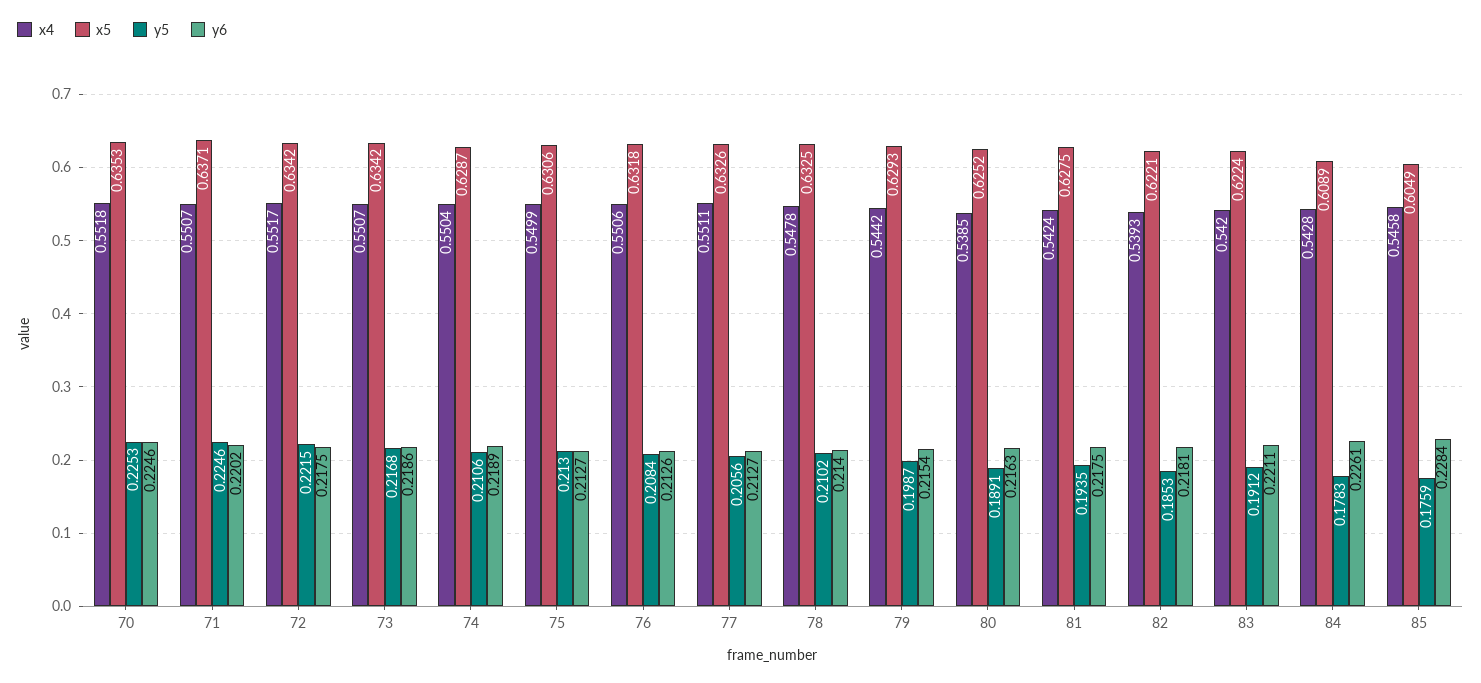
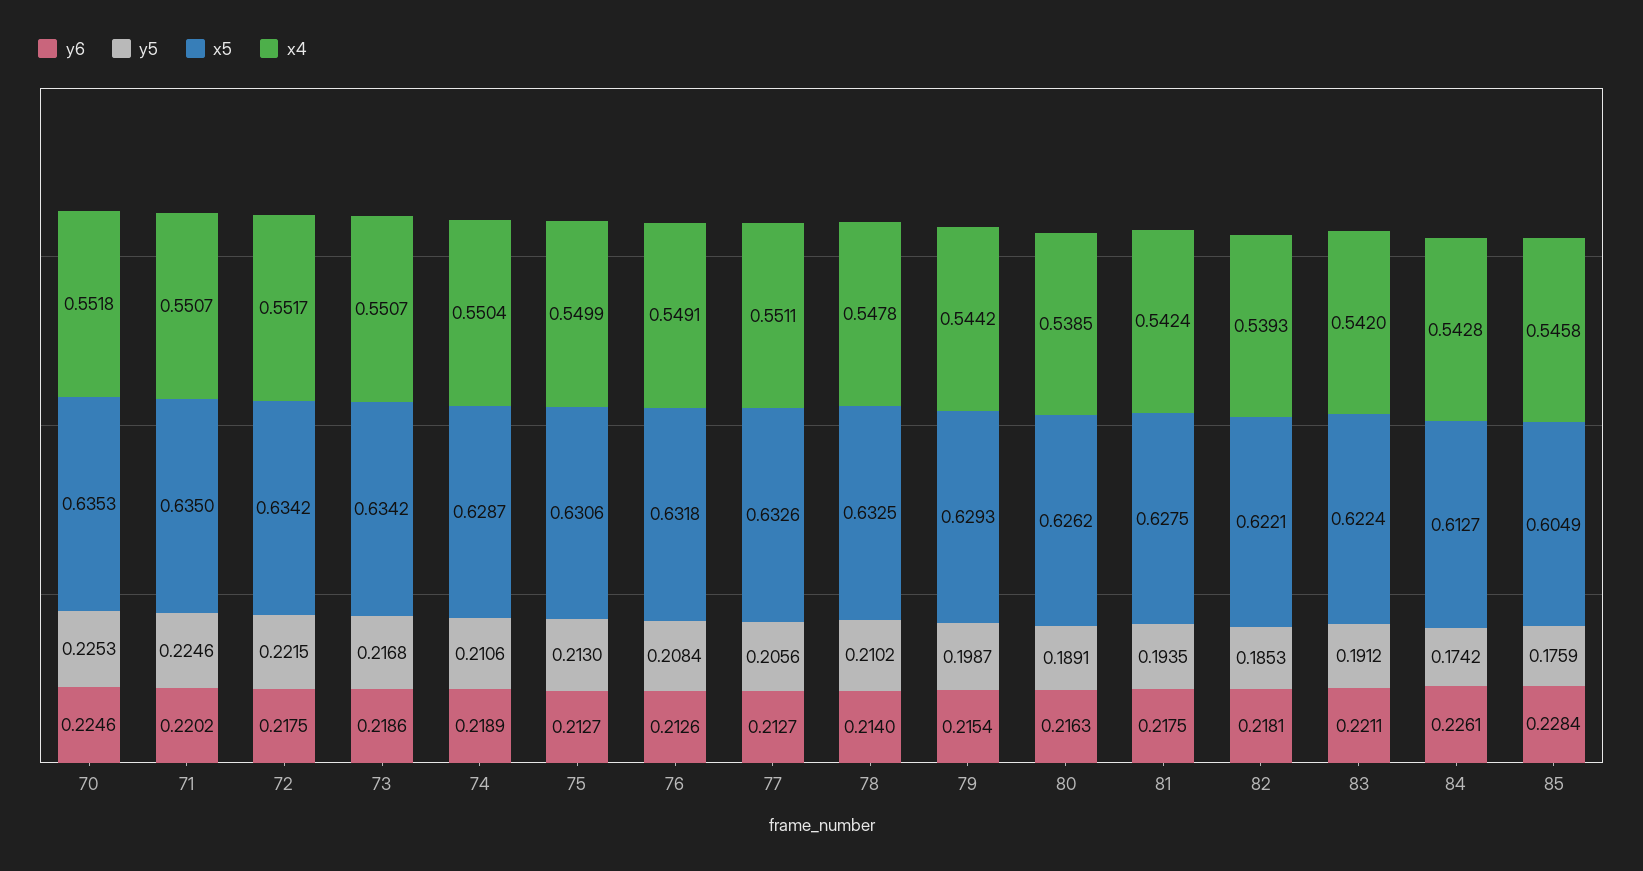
  {
    "x4": {
      "70": 0.5518,
      "71": 0.5507,
      "72": 0.5517,
      "73": 0.5507,
      "74": 0.5504,
      "75": 0.5499,
-     "76": 0.5506,
+     "76": 0.5491,
      "77": 0.5511,
      "78": 0.5478,
      "79": 0.5442,
      "80": 0.5385,
      "81": 0.5424,
      "82": 0.5393,
      "83": 0.542,
      "84": 0.5428,
      "85": 0.5458
    },
    "x5": {
      "70": 0.6353,
-     "71": 0.6371,
+     "71": 0.635,
      "72": 0.6342,
      "73": 0.6342,
      "74": 0.6287,
      "75": 0.6306,
      "76": 0.6318,
      "77": 0.6326,
      "78": 0.6325,
      "79": 0.6293,
-     "80": 0.6252,
+     "80": 0.6262,
      "81": 0.6275,
      "82": 0.6221,
      "83": 0.6224,
-     "84": 0.6089,
+     "84": 0.6127,
      "85": 0.6049
    },
    "y5": {
      "70": 0.2253,
      "71": 0.2246,
      "72": 0.2215,
      "73": 0.2168,
      "74": 0.2106,
      "75": 0.213,
      "76": 0.2084,
      "77": 0.2056,
      "78": 0.2102,
      "79": 0.1987,
      "80": 0.1891,
      "81": 0.1935,
      "82": 0.1853,
      "83": 0.1912,
-     "84": 0.1783,
+     "84": 0.1742,
      "85": 0.1759
    },
    "y6": {
      "70": 0.2246,
      "71": 0.2202,
      "72": 0.2175,
      "73": 0.2186,
      "74": 0.2189,
      "75": 0.2127,
      "76": 0.2126,
      "77": 0.2127,
      "78": 0.214,
      "79": 0.2154,
      "80": 0.2163,
      "81": 0.2175,
      "82": 0.2181,
      "83": 0.2211,
      "84": 0.2261,
      "85": 0.2284
    }
  }

